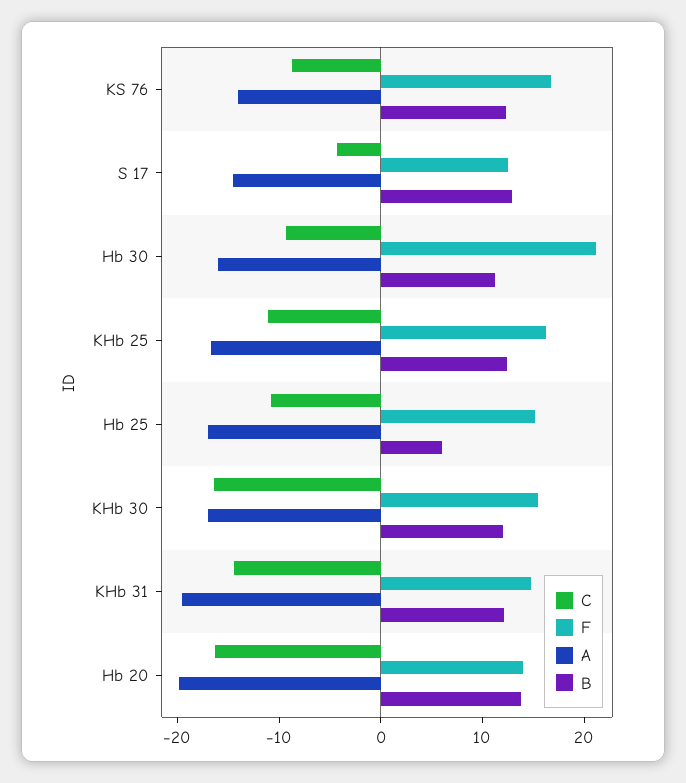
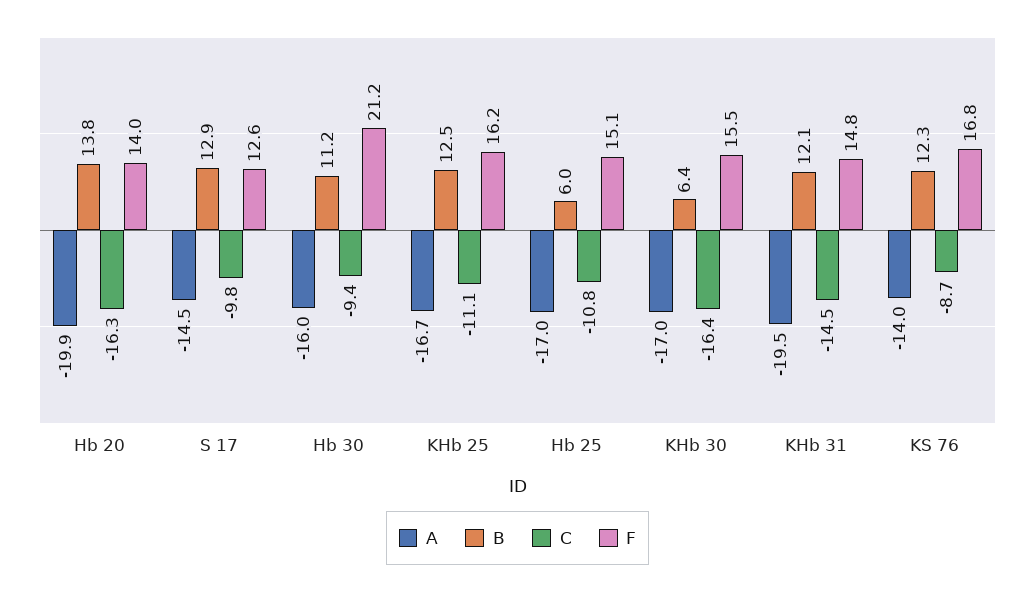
  {
    "C": {
      "KS 76": -8.7,
-     "S 17": -4,
+     "S 17": -9.8,
      "Hb 30": -9.4,
      "KHb 25": -11.1,
      "Hb 25": -10.8,
      "KHb 30": -16.4,
      "KHb 31": -14.5,
      "Hb 20": -16.3
    },
    "F": {
      "KS 76": 16.8,
      "S 17": 12.6,
      "Hb 30": 21.2,
      "KHb 25": 16.2,
      "Hb 25": 15.1,
      "KHb 30": 15.5,
      "KHb 31": 14.8,
      "Hb 20": 14
    },
    "A": {
      "KS 76": -14,
      "S 17": -14.5,
      "Hb 30": -16,
      "KHb 25": -16.7,
      "Hb 25": -17,
      "KHb 30": -17,
      "KHb 31": -19.5,
      "Hb 20": -19.9
    },
    "B": {
      "KS 76": 12.3,
      "S 17": 12.9,
      "Hb 30": 11.2,
      "KHb 25": 12.5,
      "Hb 25": 6,
-     "KHb 30": 12,
+     "KHb 30": 6.4,
      "KHb 31": 12.1,
      "Hb 20": 13.8
    }
  }

